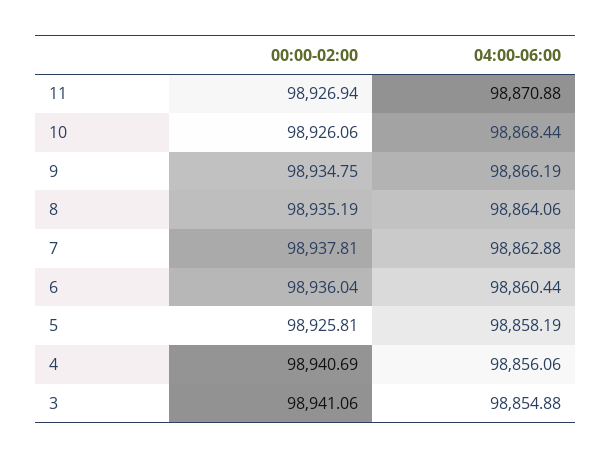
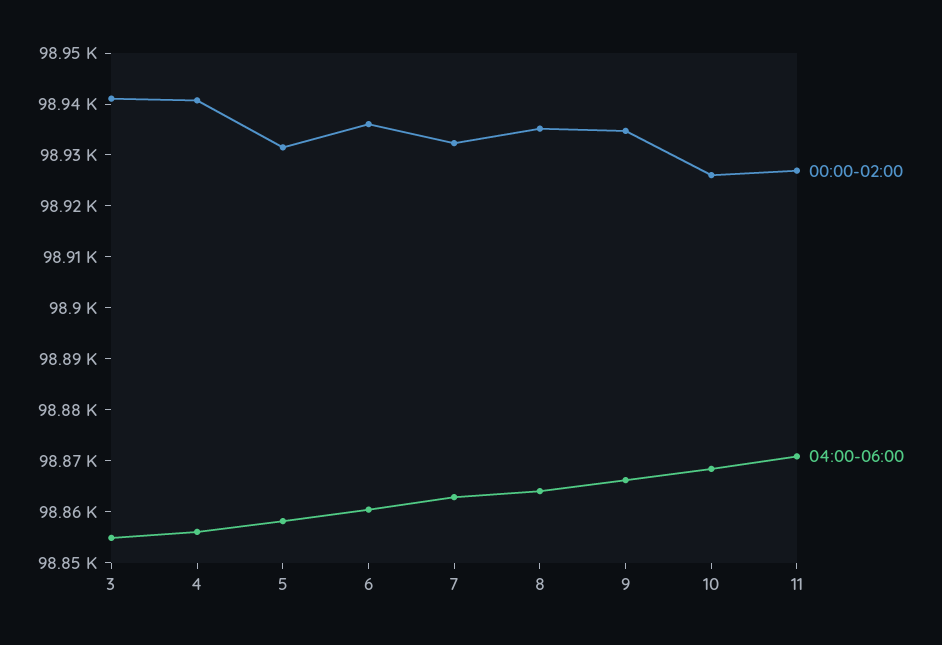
  {
    "00:00-02:00": {
      "11": 98926.94,
      "10": 98926.06,
      "9": 98934.75,
      "8": 98935.19,
-     "7": 98937.81,
+     "7": 98932,
      "6": 98936.04,
-     "5": 98925.81,
+     "5": 98932,
      "4": 98940.69,
      "3": 98941.06
    },
    "04:00-06:00": {
      "11": 98870.88,
      "10": 98868.44,
      "9": 98866.19,
      "8": 98864.06,
      "7": 98862.88,
      "6": 98860.44,
      "5": 98858.19,
      "4": 98856.06,
      "3": 98854.88
    }
  }

